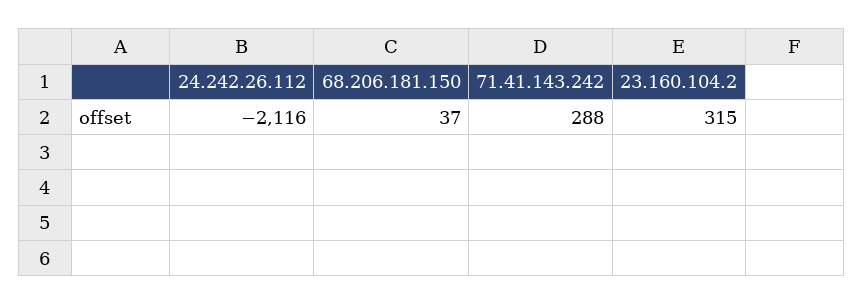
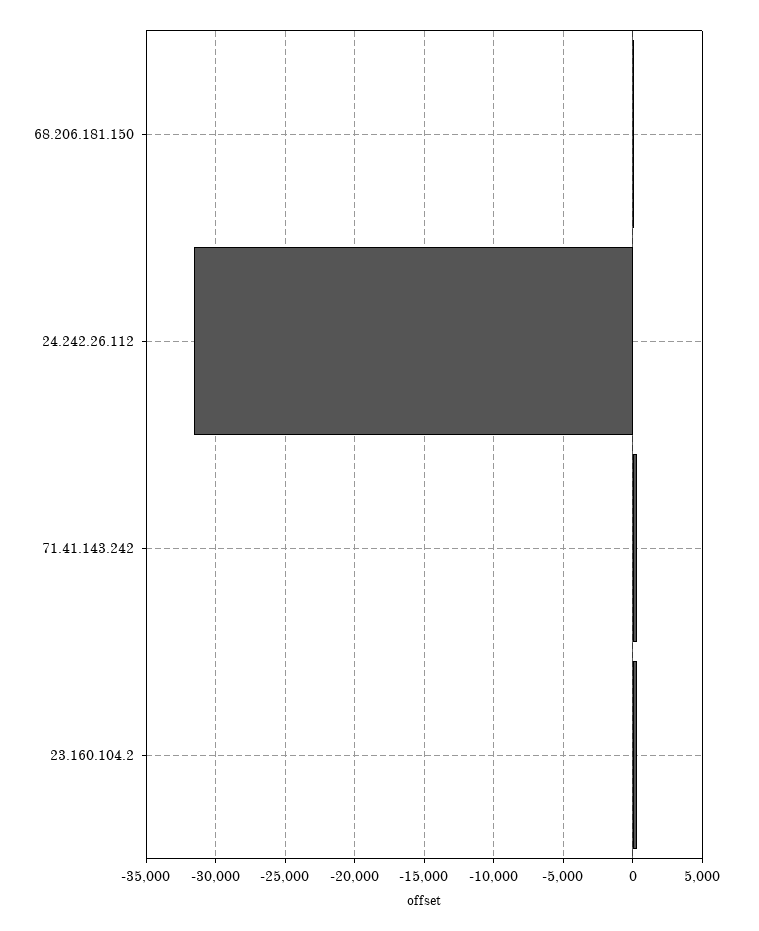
  {
-   "24.242.26.112": -2116,
+   "24.242.26.112": -31500,
    "68.206.181.150": 37,
    "71.41.143.242": 288,
    "23.160.104.2": 315
  }

